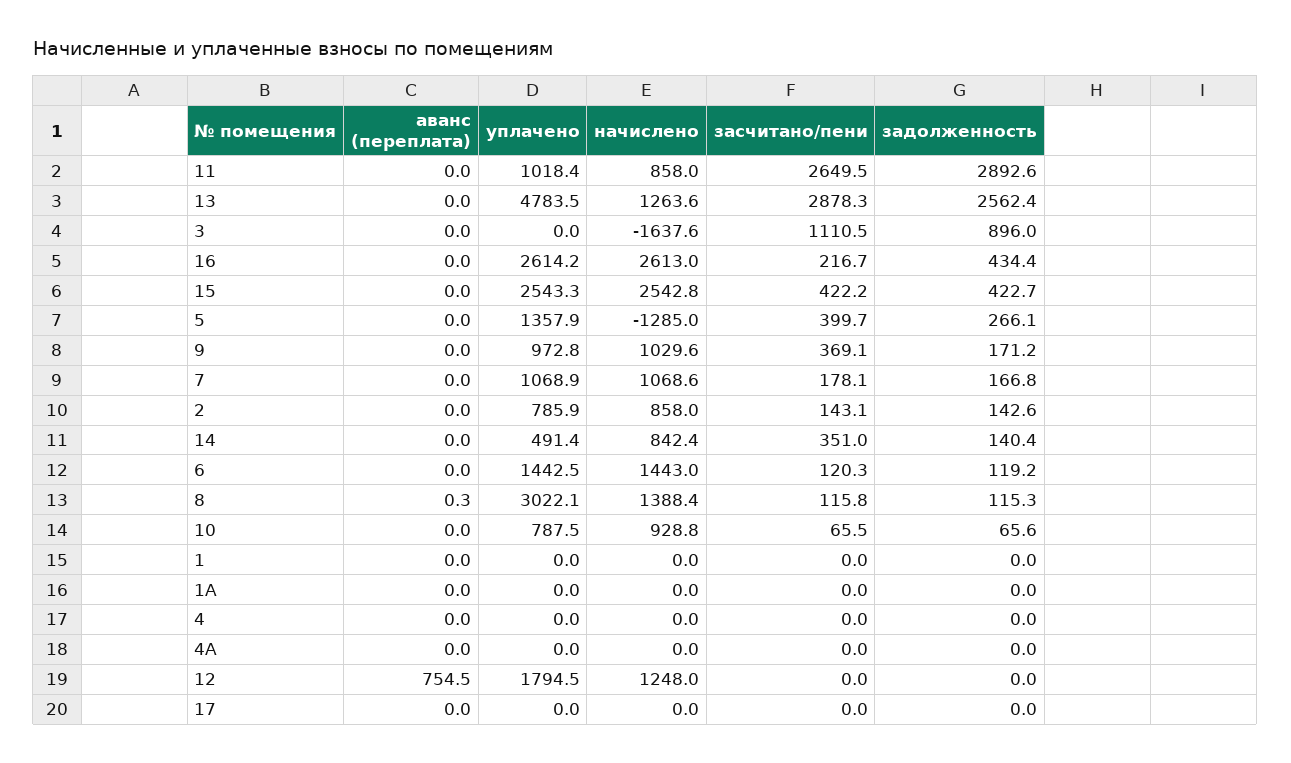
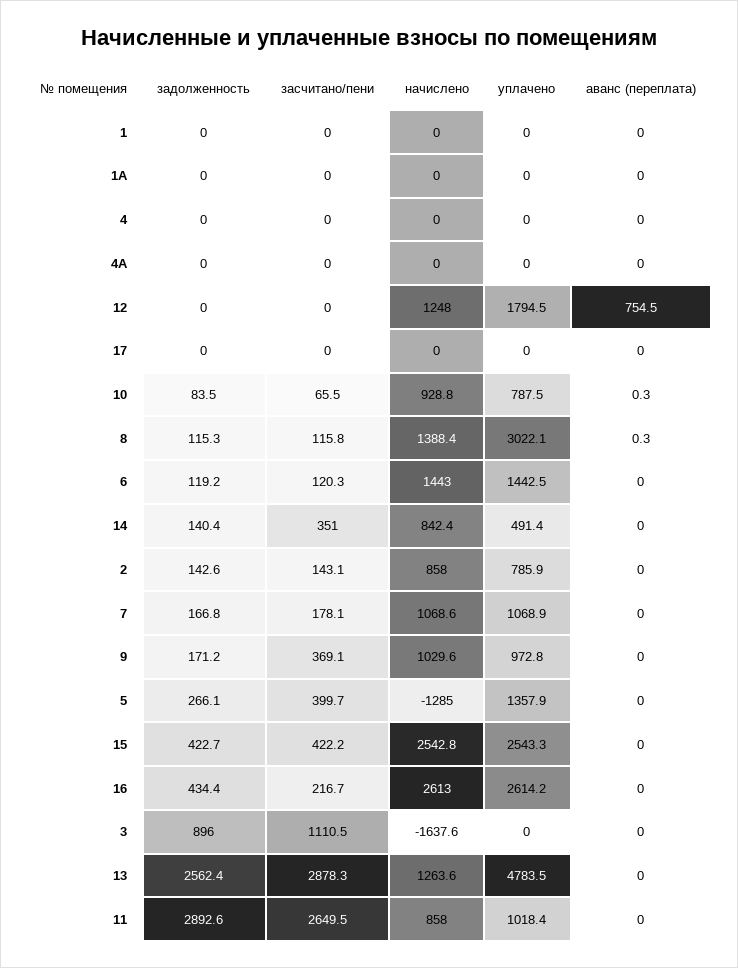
  {
    "аванс (переплата)": {
      "11": 0,
      "13": 0,
      "3": 0,
      "16": 0,
      "15": 0,
      "5": 0,
      "9": 0,
      "7": 0,
      "2": 0,
      "14": 0,
      "6": 0,
      "8": 0.3,
-     "10": 0,
+     "10": 0.3,
      "1": 0,
      "1А": 0,
      "4": 0,
      "4А": 0,
      "12": 754.5,
      "17": 0
    },
    "уплачено": {
      "11": 1018.4,
      "13": 4783.5,
      "3": 0,
      "16": 2614.2,
      "15": 2543.3,
      "5": 1357.9,
      "9": 972.8,
      "7": 1068.9,
      "2": 785.9,
      "14": 491.4,
      "6": 1442.5,
      "8": 3022.1,
      "10": 787.5,
      "1": 0,
      "1А": 0,
      "4": 0,
      "4А": 0,
      "12": 1794.5,
      "17": 0
    },
    "начислено": {
      "11": 858,
      "13": 1263.6,
      "3": -1637.6,
      "16": 2613,
      "15": 2542.8,
      "5": -1285,
      "9": 1029.6,
      "7": 1068.6,
      "2": 858,
      "14": 842.4,
      "6": 1443,
      "8": 1388.4,
      "10": 928.8,
      "1": 0,
      "1А": 0,
      "4": 0,
      "4А": 0,
      "12": 1248,
      "17": 0
    },
    "засчитано/пени": {
      "11": 2649.5,
      "13": 2878.3,
      "3": 1110.5,
      "16": 216.7,
      "15": 422.2,
      "5": 399.7,
      "9": 369.1,
      "7": 178.1,
      "2": 143.1,
      "14": 351,
      "6": 120.3,
      "8": 115.8,
      "10": 65.5,
      "1": 0,
      "1А": 0,
      "4": 0,
      "4А": 0,
      "12": 0,
      "17": 0
    },
    "задолженность": {
      "11": 2892.6,
      "13": 2562.4,
      "3": 896,
      "16": 434.4,
      "15": 422.7,
      "5": 266.1,
      "9": 171.2,
      "7": 166.8,
      "2": 142.6,
      "14": 140.4,
      "6": 119.2,
      "8": 115.3,
-     "10": 65.6,
+     "10": 83.5,
      "1": 0,
      "1А": 0,
      "4": 0,
      "4А": 0,
      "12": 0,
      "17": 0
    }
  }

